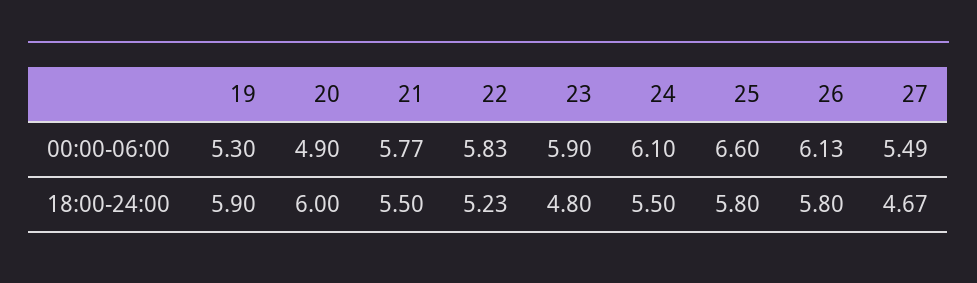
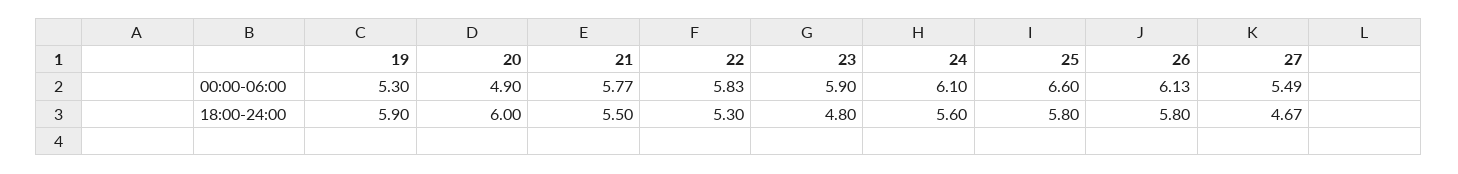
  {
    "19": {
      "00:00-06:00": 5.3,
      "18:00-24:00": 5.9
    },
    "20": {
      "00:00-06:00": 4.9,
      "18:00-24:00": 6
    },
    "21": {
      "00:00-06:00": 5.77,
      "18:00-24:00": 5.5
    },
    "22": {
      "00:00-06:00": 5.83,
-     "18:00-24:00": 5.23
+     "18:00-24:00": 5.3
    },
    "23": {
      "00:00-06:00": 5.9,
      "18:00-24:00": 4.8
    },
    "24": {
      "00:00-06:00": 6.1,
-     "18:00-24:00": 5.5
+     "18:00-24:00": 5.6
    },
    "25": {
      "00:00-06:00": 6.6,
      "18:00-24:00": 5.8
    },
    "26": {
      "00:00-06:00": 6.13,
      "18:00-24:00": 5.8
    },
    "27": {
      "00:00-06:00": 5.49,
      "18:00-24:00": 4.67
    }
  }

